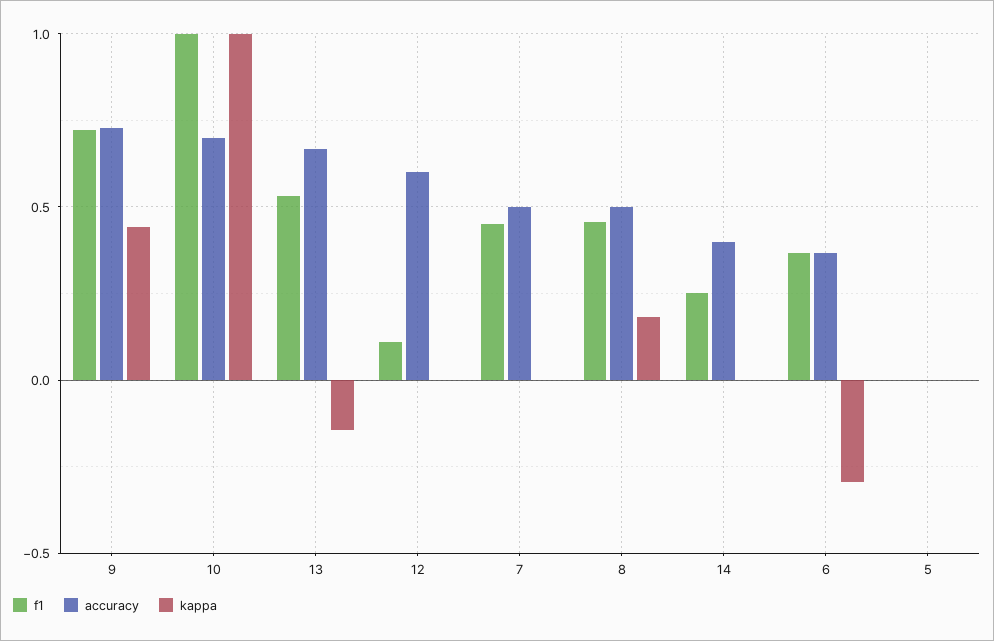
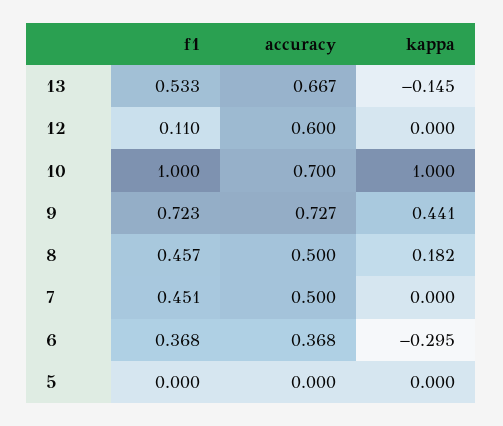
  {
    "f1": {
      "9": 0.723,
      "10": 1,
      "13": 0.533,
      "12": 0.11,
      "7": 0.451,
      "8": 0.457,
-     "14": 0.25,
      "6": 0.368,
      "5": 0
    },
    "accuracy": {
      "9": 0.727,
      "10": 0.7,
      "13": 0.667,
      "12": 0.6,
      "7": 0.5,
      "8": 0.5,
-     "14": 0.4,
      "6": 0.368,
      "5": 0
    },
    "kappa": {
      "9": 0.441,
      "10": 1,
      "13": -0.145,
      "12": 0,
      "7": 0,
      "8": 0.182,
-     "14": 0,
      "6": -0.295,
      "5": 0
    }
  }

